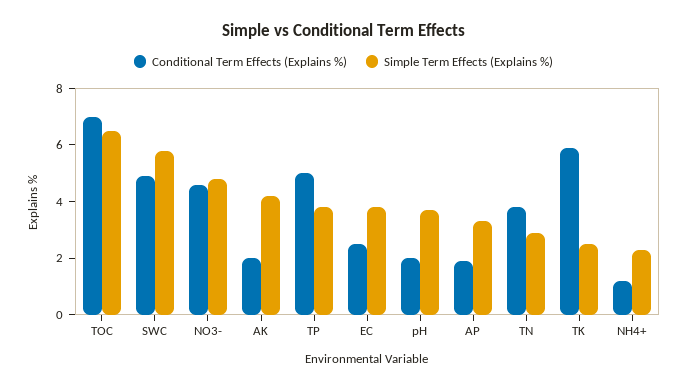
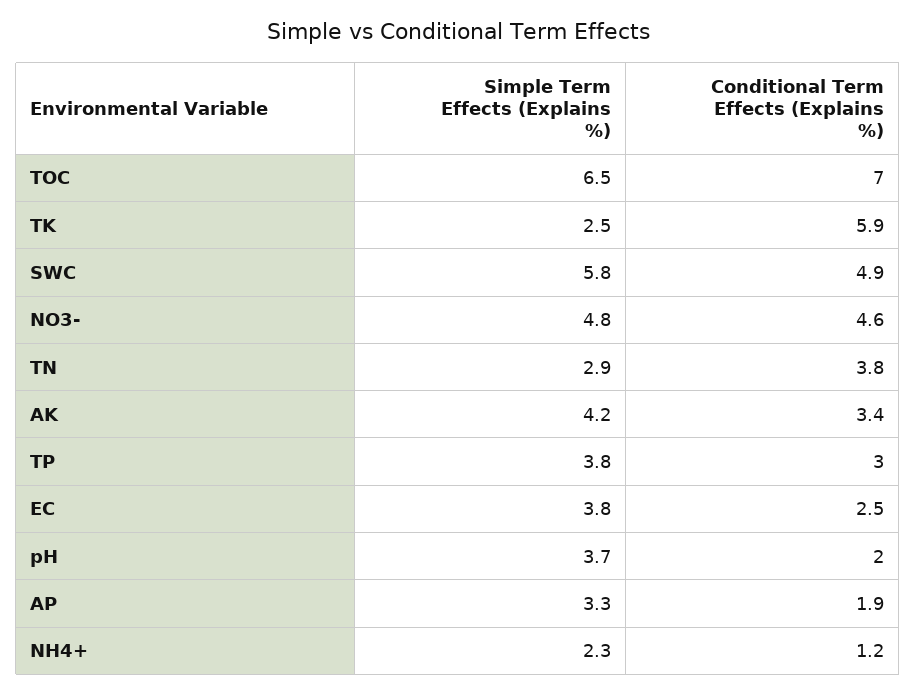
  {
    "Conditional Term Effects (Explains %)": {
      "TOC": 7,
      "SWC": 4.9,
      "NO3-": 4.6,
-     "AK": 2,
+     "AK": 3.4,
-     "TP": 5,
+     "TP": 3,
      "EC": 2.5,
      "pH": 2,
      "AP": 1.9,
      "TN": 3.8,
      "TK": 5.9,
      "NH4+": 1.2
    },
    "Simple Term Effects (Explains %)": {
      "TOC": 6.5,
      "SWC": 5.8,
      "NO3-": 4.8,
      "AK": 4.2,
      "TP": 3.8,
      "EC": 3.8,
      "pH": 3.7,
      "AP": 3.3,
      "TN": 2.9,
      "TK": 2.5,
      "NH4+": 2.3
    }
  }

